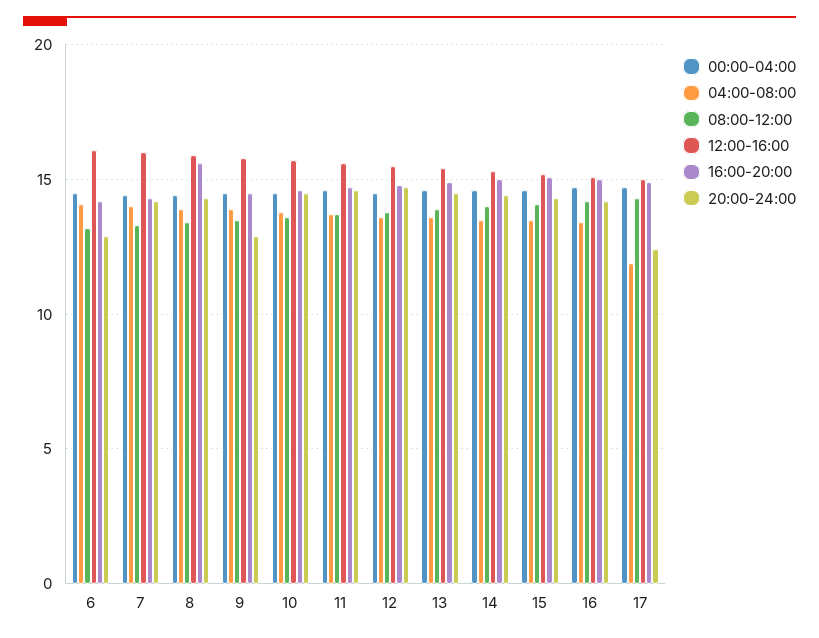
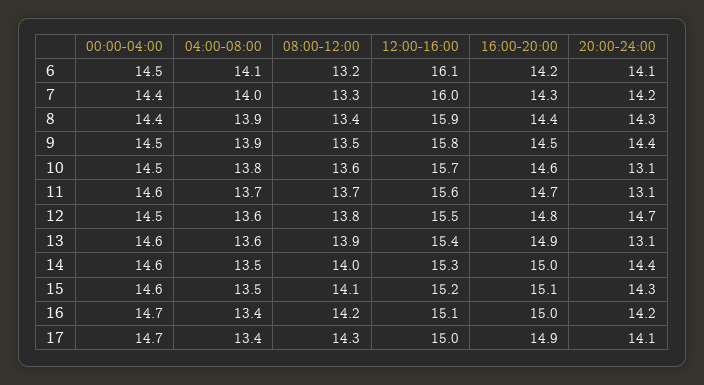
  {
    "00:00-04:00": {
      "6": 14.5,
      "7": 14.4,
      "8": 14.4,
      "9": 14.5,
      "10": 14.5,
      "11": 14.6,
      "12": 14.5,
      "13": 14.6,
      "14": 14.6,
      "15": 14.6,
      "16": 14.7,
      "17": 14.7
    },
    "04:00-08:00": {
      "6": 14.1,
      "7": 14,
      "8": 13.9,
      "9": 13.9,
      "10": 13.8,
      "11": 13.7,
      "12": 13.6,
      "13": 13.6,
      "14": 13.5,
      "15": 13.5,
      "16": 13.4,
-     "17": 12
+     "17": 13.4
    },
    "08:00-12:00": {
      "6": 13.2,
      "7": 13.3,
      "8": 13.4,
      "9": 13.5,
      "10": 13.6,
      "11": 13.7,
      "12": 13.8,
      "13": 13.9,
      "14": 14,
      "15": 14.1,
      "16": 14.2,
      "17": 14.3
    },
    "12:00-16:00": {
      "6": 16.1,
      "7": 16,
      "8": 15.9,
      "9": 15.8,
      "10": 15.7,
      "11": 15.6,
      "12": 15.5,
      "13": 15.4,
      "14": 15.3,
      "15": 15.2,
      "16": 15.1,
      "17": 15
    },
    "16:00-20:00": {
      "6": 14.2,
      "7": 14.3,
-     "8": 15.5,
+     "8": 14.4,
      "9": 14.5,
      "10": 14.6,
      "11": 14.7,
      "12": 14.8,
      "13": 14.9,
      "14": 15,
      "15": 15.1,
      "16": 15,
      "17": 14.9
    },
    "20:00-24:00": {
-     "6": 13,
+     "6": 14.1,
      "7": 14.2,
      "8": 14.3,
-     "9": 13,
+     "9": 14.4,
-     "10": 14.5,
+     "10": 13.1,
-     "11": 14.5,
+     "11": 13.1,
      "12": 14.7,
-     "13": 14.5,
+     "13": 13.1,
      "14": 14.4,
      "15": 14.3,
      "16": 14.2,
-     "17": 12.5
+     "17": 14.1
    }
  }

